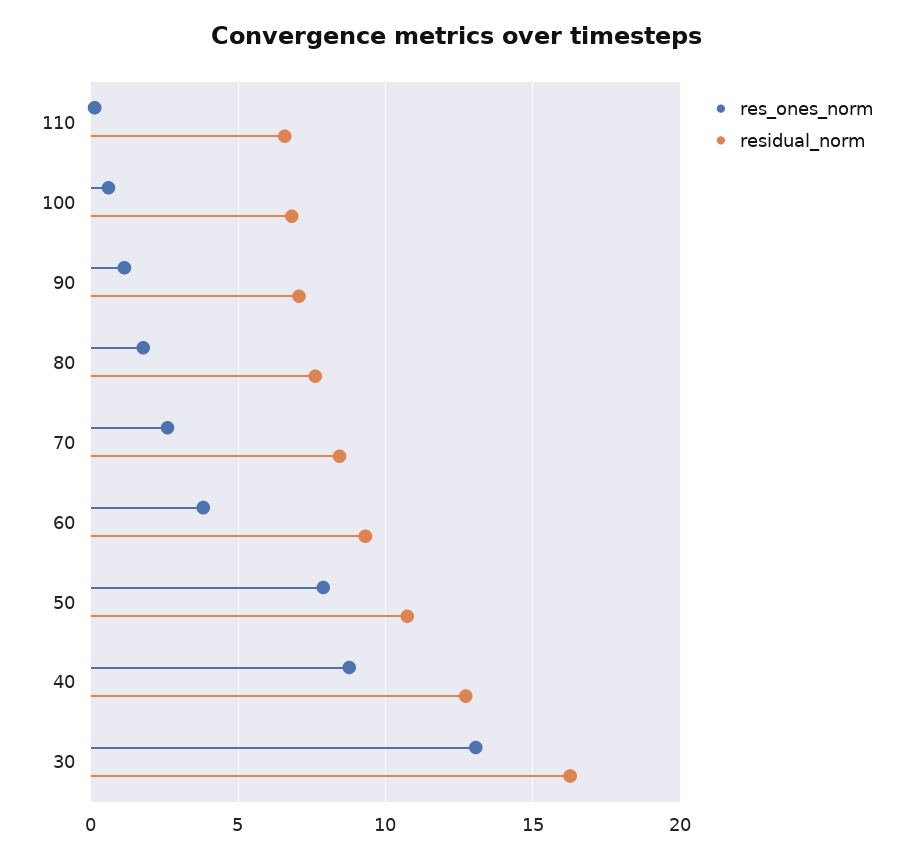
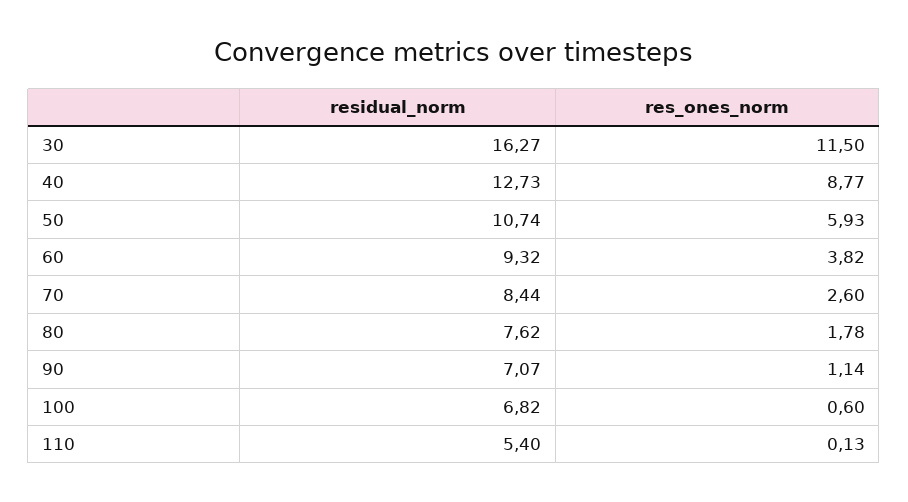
  {
    "res_ones_norm": {
      "110": 0.13,
      "100": 0.6,
      "90": 1.14,
      "80": 1.78,
      "70": 2.6,
      "60": 3.82,
-     "50": 8,
+     "50": 5.93,
      "40": 8.77,
-     "30": 13
+     "30": 11.5
    },
    "residual_norm": {
-     "110": 6.5,
+     "110": 5.4,
      "100": 6.82,
      "90": 7.07,
      "80": 7.62,
      "70": 8.44,
      "60": 9.32,
      "50": 10.74,
      "40": 12.73,
      "30": 16.27
    }
  }

